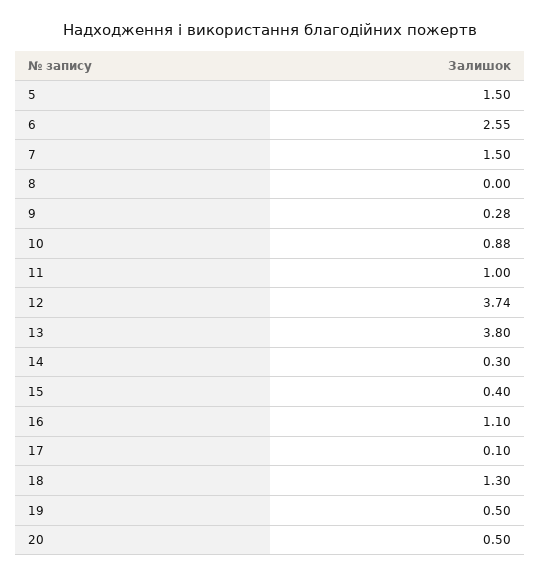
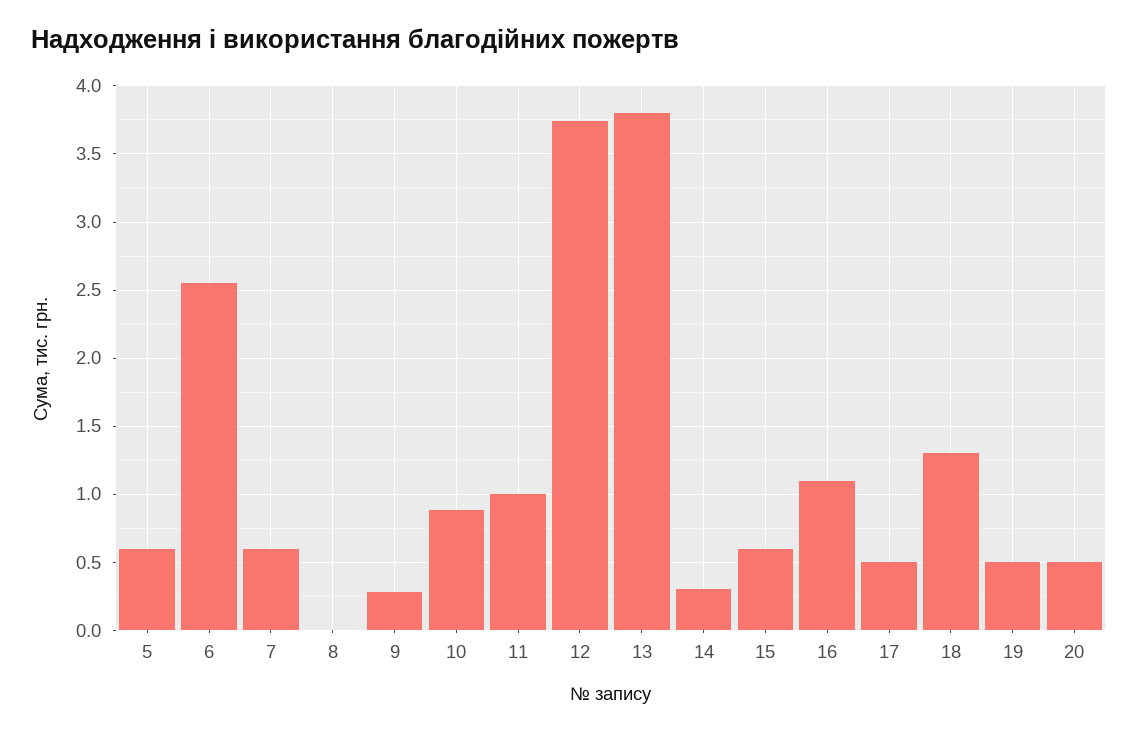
  {
-   "5": 1.5,
+   "5": 0.6,
    "6": 2.55,
-   "7": 1.5,
+   "7": 0.6,
    "8": 0,
    "9": 0.28,
    "10": 0.88,
    "11": 1,
    "12": 3.74,
    "13": 3.8,
    "14": 0.3,
-   "15": 0.4,
+   "15": 0.6,
    "16": 1.1,
-   "17": 0.1,
+   "17": 0.5,
    "18": 1.3,
    "19": 0.5,
    "20": 0.5
  }

